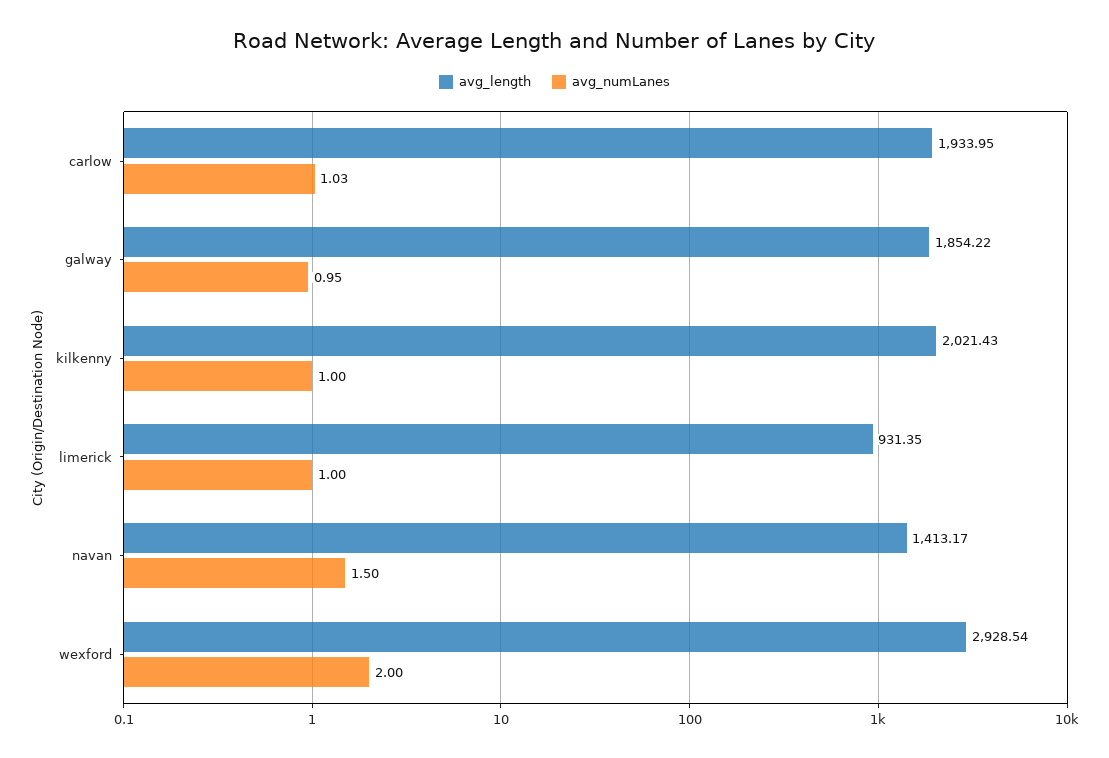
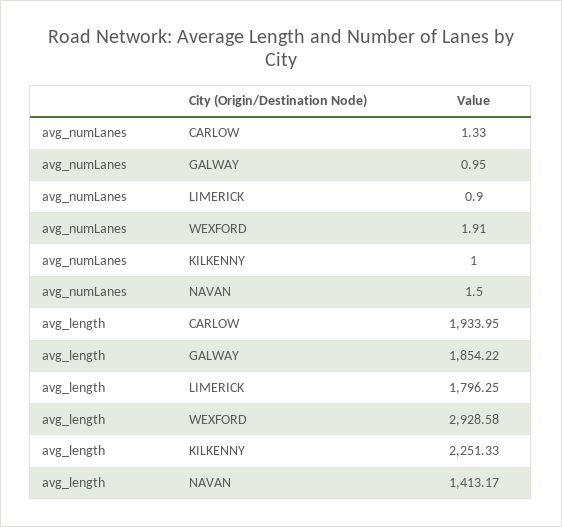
  {
    "avg_length": {
      "carlow": 1933.95,
      "galway": 1854.22,
-     "kilkenny": 2021.43,
+     "kilkenny": 2251.33,
-     "limerick": 931.35,
+     "limerick": 1796.25,
      "navan": 1413.17,
-     "wexford": 2928.54
+     "wexford": 2928.58
    },
    "avg_numLanes": {
-     "carlow": 1.03,
+     "carlow": 1.33,
      "galway": 0.95,
      "kilkenny": 1,
-     "limerick": 1,
+     "limerick": 0.9,
      "navan": 1.5,
-     "wexford": 2
+     "wexford": 1.91
    }
  }

